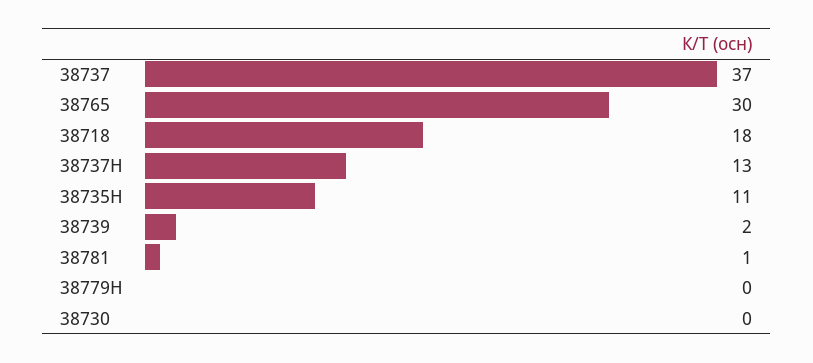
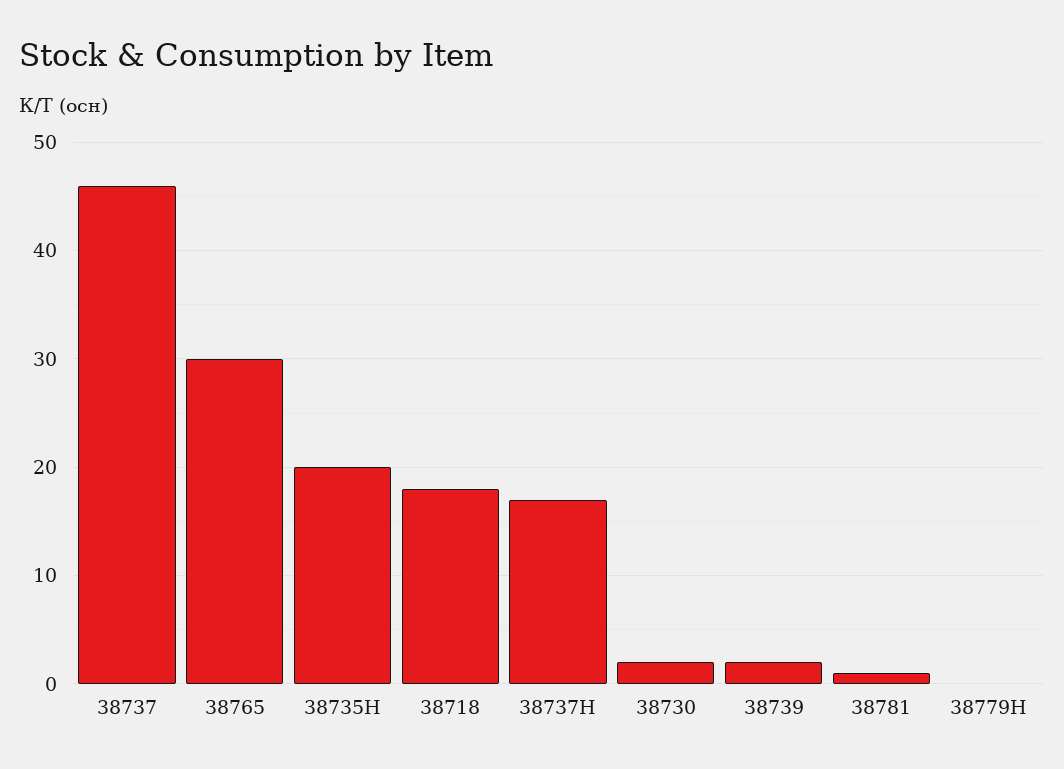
  {
-   "38737": 37,
+   "38737": 46,
    "38765": 30,
    "38718": 18,
-   "38737Н": 13,
+   "38737Н": 17,
-   "38735Н": 11,
+   "38735Н": 20,
    "38739": 2,
    "38781": 1,
    "38779Н": 0,
-   "38730": 0
+   "38730": 2
  }

